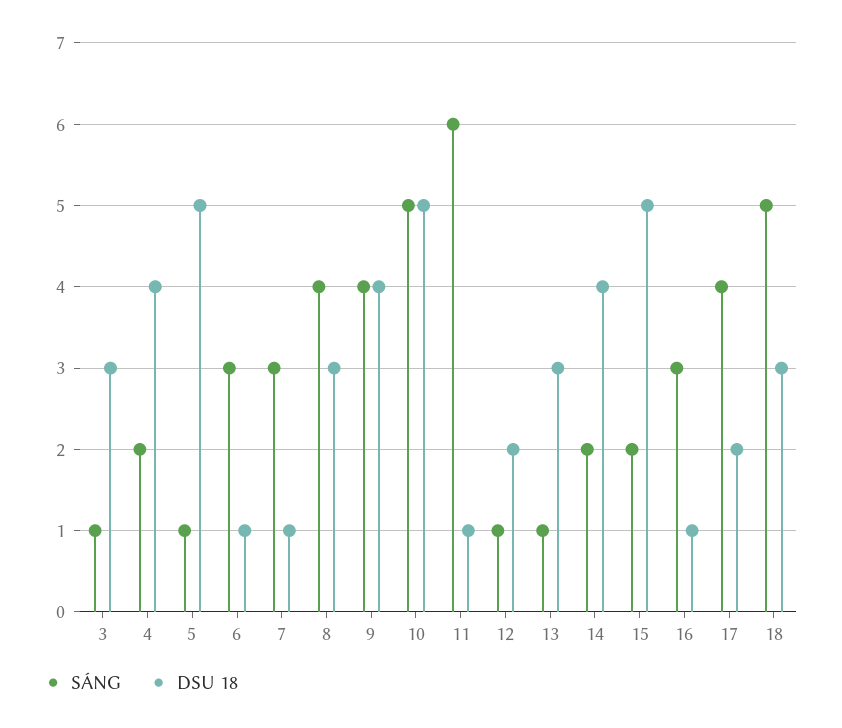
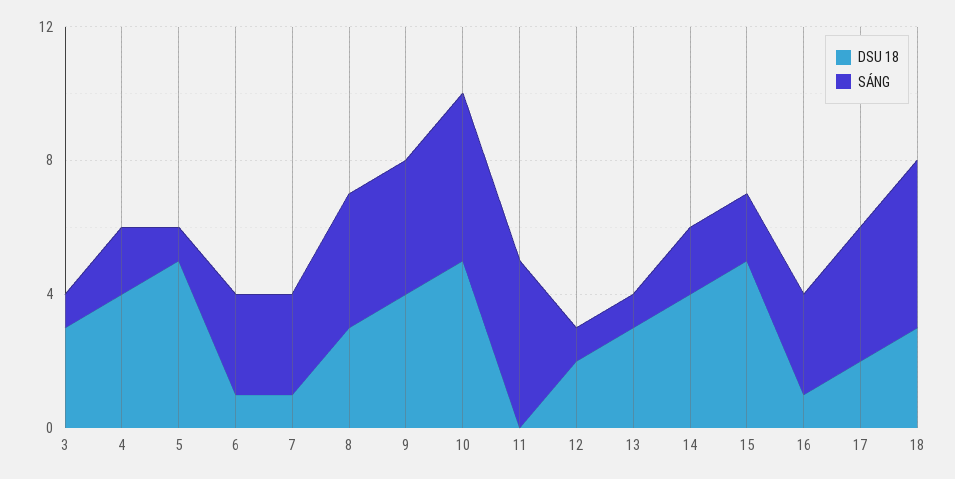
  {
    "SÁNG": {
      "3": 1,
      "4": 2,
      "5": 1,
      "6": 3,
      "7": 3,
      "8": 4,
      "9": 4,
      "10": 5,
-     "11": 6,
+     "11": 5,
      "12": 1,
      "13": 1,
      "14": 2,
      "15": 2,
      "16": 3,
      "17": 4,
      "18": 5
    },
    "DSU 18": {
      "3": 3,
      "4": 4,
      "5": 5,
      "6": 1,
      "7": 1,
      "8": 3,
      "9": 4,
      "10": 5,
-     "11": 1,
+     "11": 0,
      "12": 2,
      "13": 3,
      "14": 4,
      "15": 5,
      "16": 1,
      "17": 2,
      "18": 3
    }
  }

